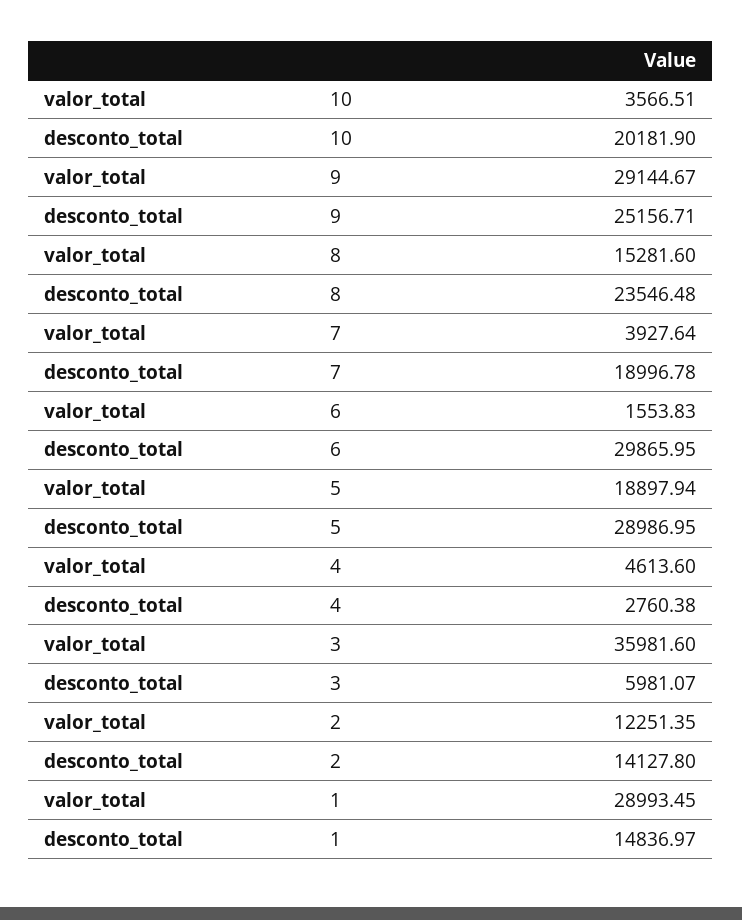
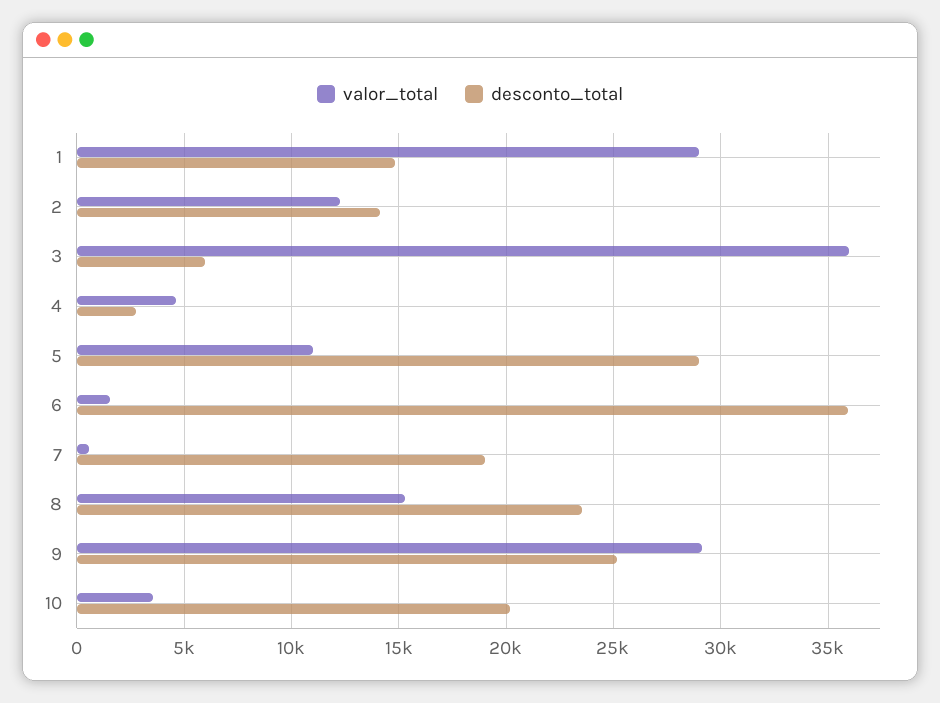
  {
    "valor_total": {
      "10": 3566.51,
      "9": 29144.67,
      "8": 15281.6,
-     "7": 3927.64,
+     "7": 500,
      "6": 1553.83,
-     "5": 18897.94,
+     "5": 11000,
      "4": 4613.6,
      "3": 35981.6,
      "2": 12251.35,
      "1": 28993.45
    },
    "desconto_total": {
      "10": 20181.9,
      "9": 25156.71,
      "8": 23546.48,
      "7": 18996.78,
-     "6": 29865.95,
+     "6": 36000,
      "5": 28986.95,
      "4": 2760.38,
      "3": 5981.07,
      "2": 14127.8,
      "1": 14836.97
    }
  }

